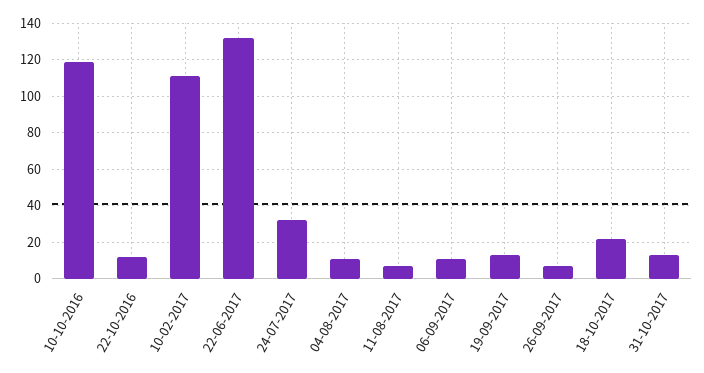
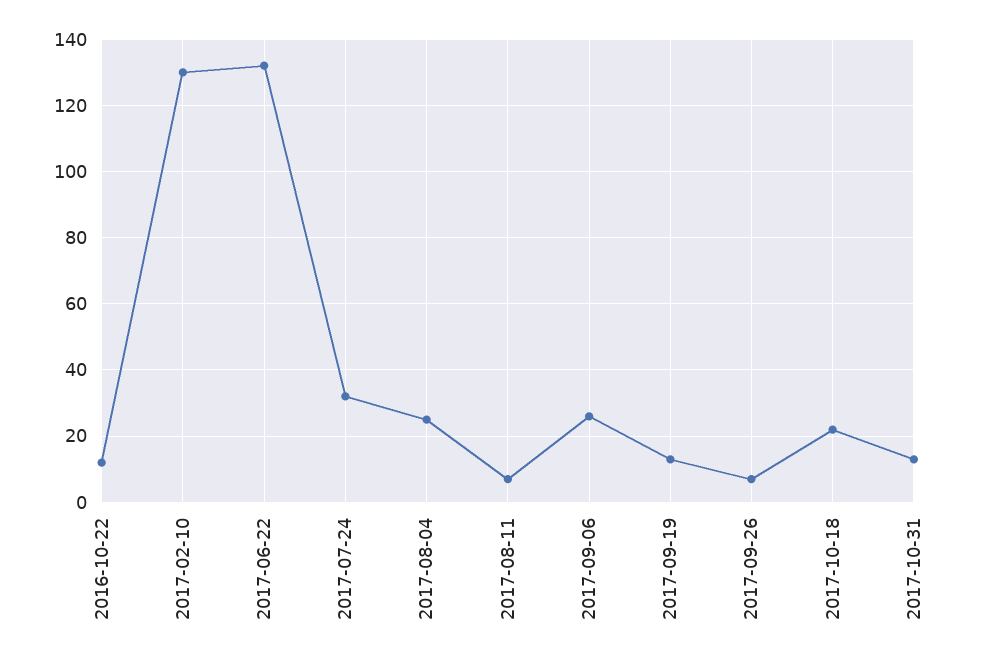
  {
-   "10-10-2016": 120,
    "22-10-2016": 10,
-   "10-02-2017": 110,
+   "10-02-2017": 130,
    "22-06-2017": 130,
    "24-07-2017": 30,
-   "04-08-2017": 10,
+   "04-08-2017": 25,
    "11-08-2017": 5,
-   "06-09-2017": 10,
+   "06-09-2017": 25,
    "19-09-2017": 15,
    "26-09-2017": 5,
    "18-10-2017": 20,
    "31-10-2017": 15
  }

